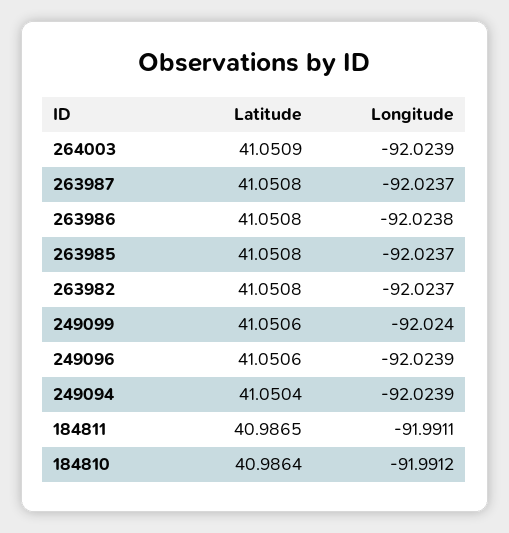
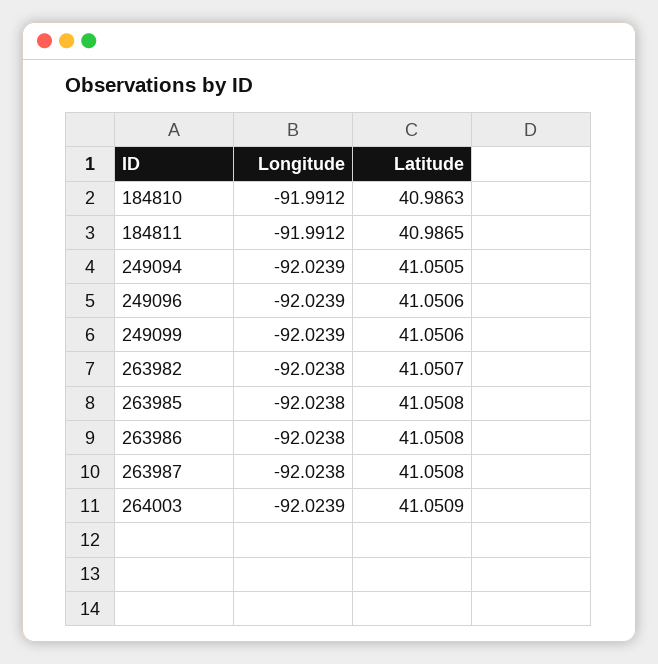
  {
    "Latitude": {
      "264003": 41.0509,
      "263987": 41.0508,
      "263986": 41.0508,
      "263985": 41.0508,
-     "263982": 41.0508,
+     "263982": 41.0507,
      "249099": 41.0506,
      "249096": 41.0506,
-     "249094": 41.0504,
+     "249094": 41.0505,
      "184811": 40.9865,
-     "184810": 40.9864
+     "184810": 40.9863
    },
    "Longitude": {
      "264003": -92.0239,
-     "263987": -92.0237,
+     "263987": -92.0238,
      "263986": -92.0238,
-     "263985": -92.0237,
+     "263985": -92.0238,
-     "263982": -92.0237,
+     "263982": -92.0238,
-     "249099": -92.024,
+     "249099": -92.0239,
      "249096": -92.0239,
      "249094": -92.0239,
-     "184811": -91.9911,
+     "184811": -91.9912,
      "184810": -91.9912
    }
  }

